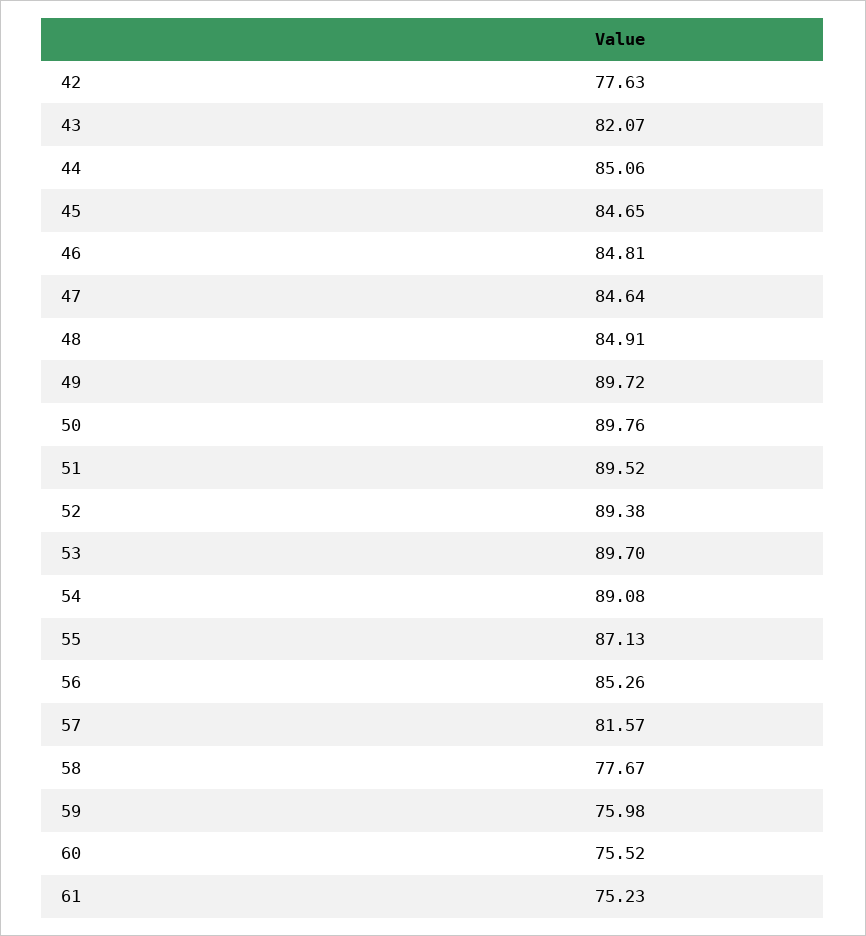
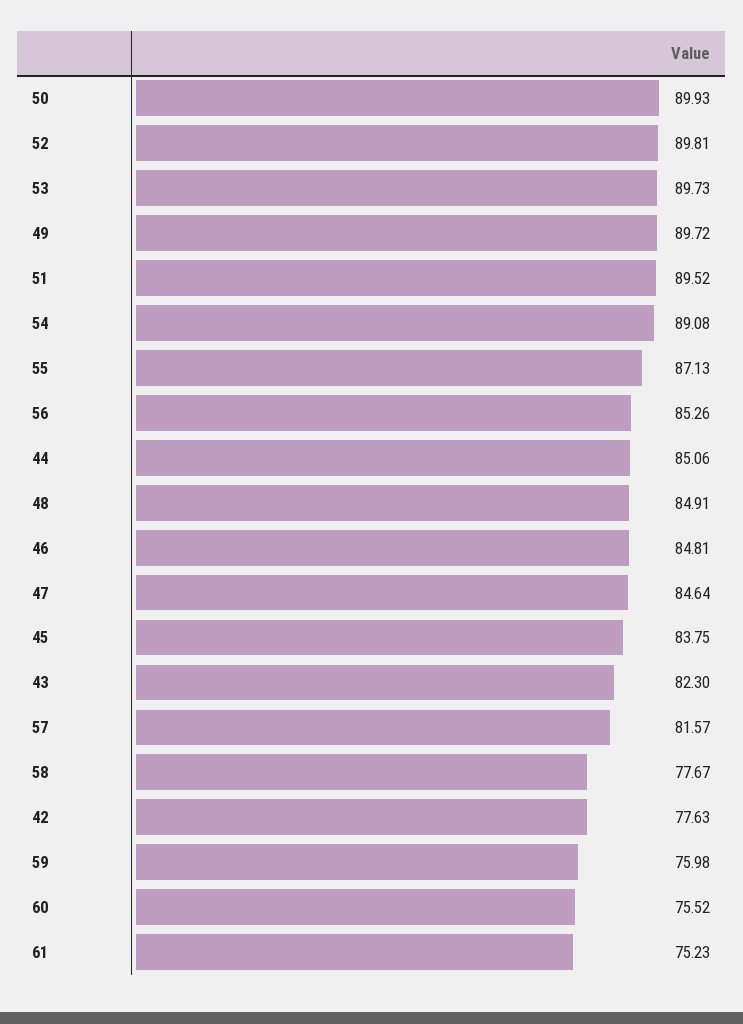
  {
    "42": 77.63,
-   "43": 82.07,
+   "43": 82.3,
    "44": 85.06,
-   "45": 84.65,
+   "45": 83.75,
    "46": 84.81,
    "47": 84.64,
    "48": 84.91,
    "49": 89.72,
-   "50": 89.76,
+   "50": 89.93,
    "51": 89.52,
-   "52": 89.38,
+   "52": 89.81,
-   "53": 89.7,
+   "53": 89.73,
    "54": 89.08,
    "55": 87.13,
    "56": 85.26,
    "57": 81.57,
    "58": 77.67,
    "59": 75.98,
    "60": 75.52,
    "61": 75.23
  }

